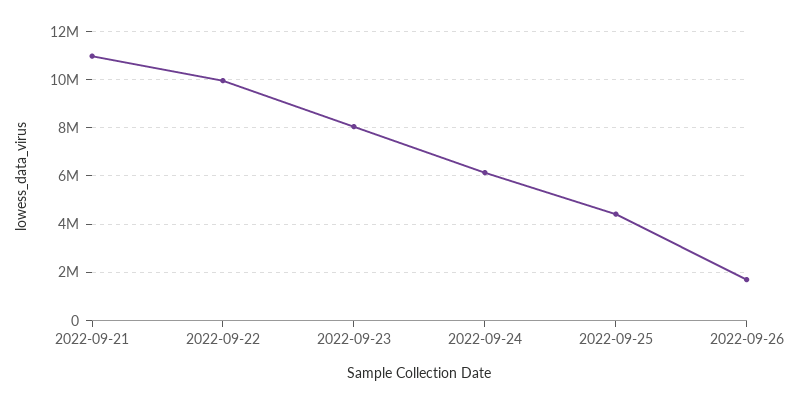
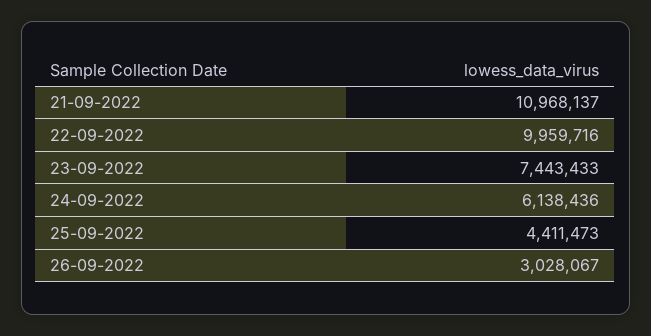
  {
    "2022-09-21": 10968137,
    "2022-09-22": 9959716,
-   "2022-09-23": 8000000,
+   "2022-09-23": 7443433,
    "2022-09-24": 6138436,
    "2022-09-25": 4411473,
-   "2022-09-26": 1750000
+   "2022-09-26": 3028067
  }

